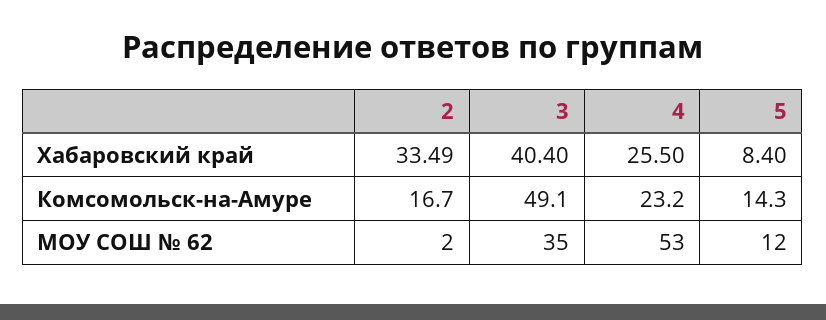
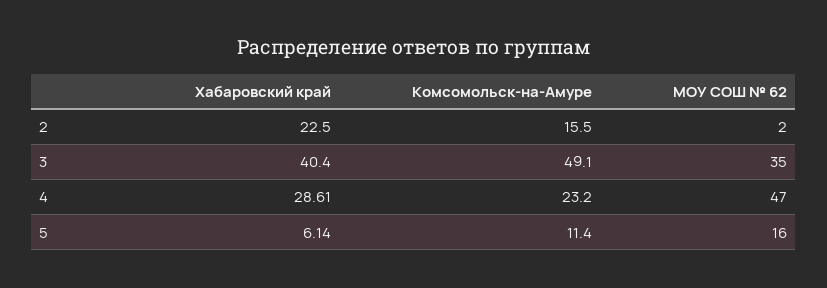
  {
    "2": {
-     "Хабаровский край": 33.49,
+     "Хабаровский край": 22.5,
-     "Комсомольск-на-Амуре": 16.7,
+     "Комсомольск-на-Амуре": 15.5,
      "МОУ СОШ № 62": 2
    },
    "3": {
      "Хабаровский край": 40.4,
      "Комсомольск-на-Амуре": 49.1,
      "МОУ СОШ № 62": 35
    },
    "4": {
-     "Хабаровский край": 25.5,
+     "Хабаровский край": 28.61,
      "Комсомольск-на-Амуре": 23.2,
-     "МОУ СОШ № 62": 53
+     "МОУ СОШ № 62": 47
    },
    "5": {
-     "Хабаровский край": 8.4,
+     "Хабаровский край": 6.14,
-     "Комсомольск-на-Амуре": 14.3,
+     "Комсомольск-на-Амуре": 11.4,
-     "МОУ СОШ № 62": 12
+     "МОУ СОШ № 62": 16
    }
  }

